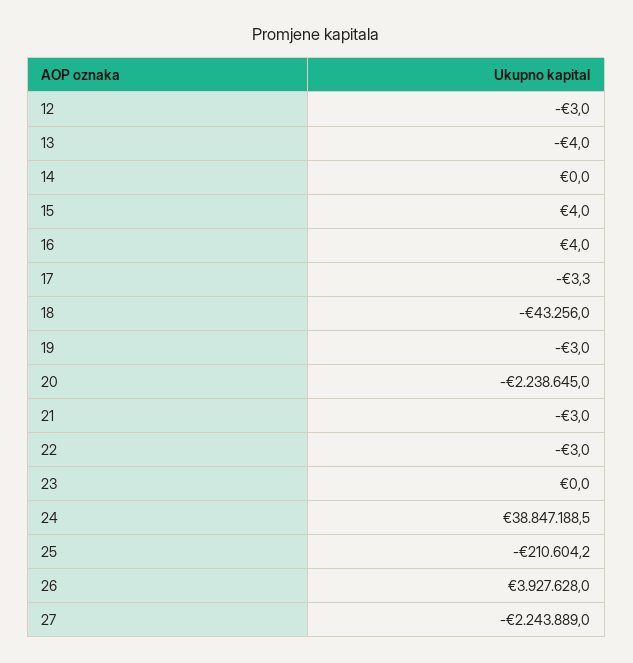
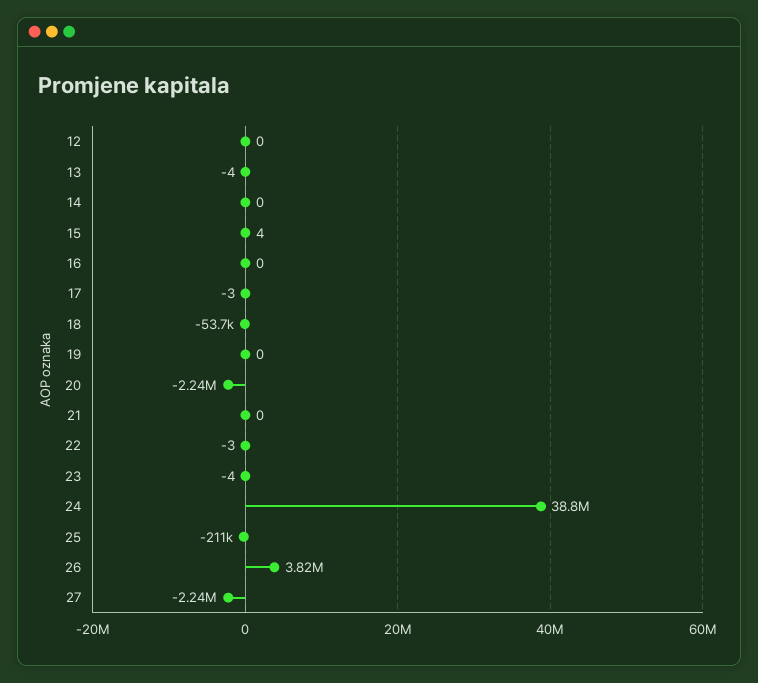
  {
-   "12": -3,
+   "12": 0,
    "13": -4,
    "14": 0,
    "15": 4,
-   "16": 4,
+   "16": 0,
    "17": -3.3,
-   "18": -43256,
+   "18": -53700,
-   "19": -3,
+   "19": 0,
    "20": -2238645,
-   "21": -3,
+   "21": 0,
    "22": -3,
-   "23": 0,
+   "23": -4,
    "24": 38847188.5,
    "25": -210604.2,
-   "26": 3927628,
+   "26": 3820000,
    "27": -2243889
  }

